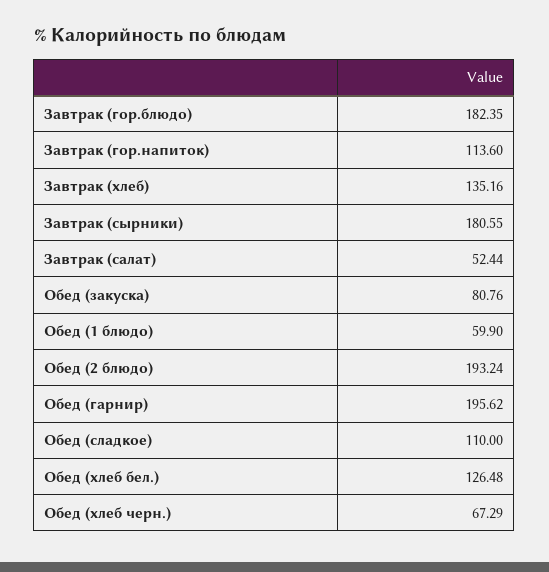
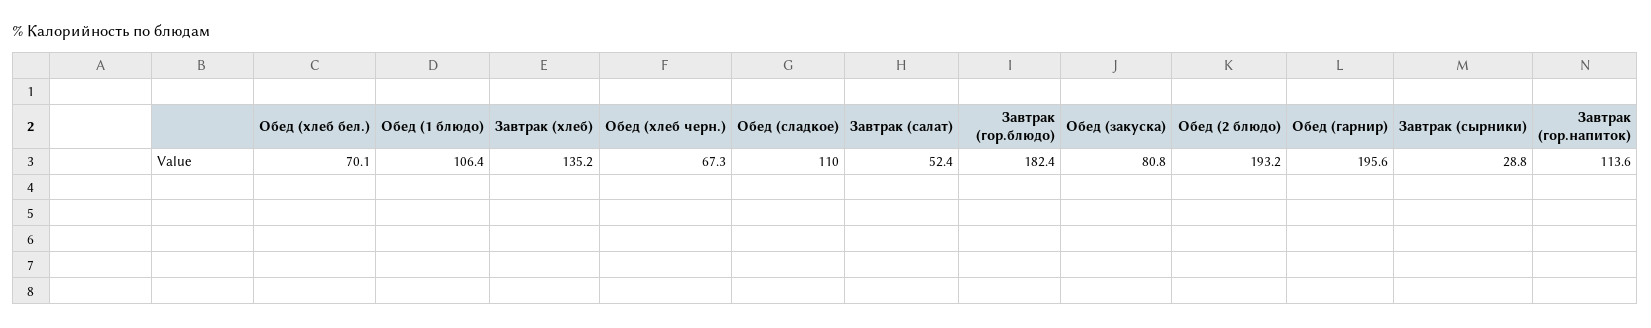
  {
    "Завтрак (гор.блюдо)": 182.35,
    "Завтрак (гор.напиток)": 113.6,
    "Завтрак (хлеб)": 135.16,
-   "Завтрак (сырники)": 180.55,
+   "Завтрак (сырники)": 28.8,
    "Завтрак (салат)": 52.44,
    "Обед (закуска)": 80.76,
-   "Обед (1 блюдо)": 59.9,
+   "Обед (1 блюдо)": 106.4,
    "Обед (2 блюдо)": 193.24,
    "Обед (гарнир)": 195.62,
    "Обед (сладкое)": 110,
-   "Обед (хлеб бел.)": 126.48,
+   "Обед (хлеб бел.)": 70.1,
    "Обед (хлеб черн.)": 67.29
  }

